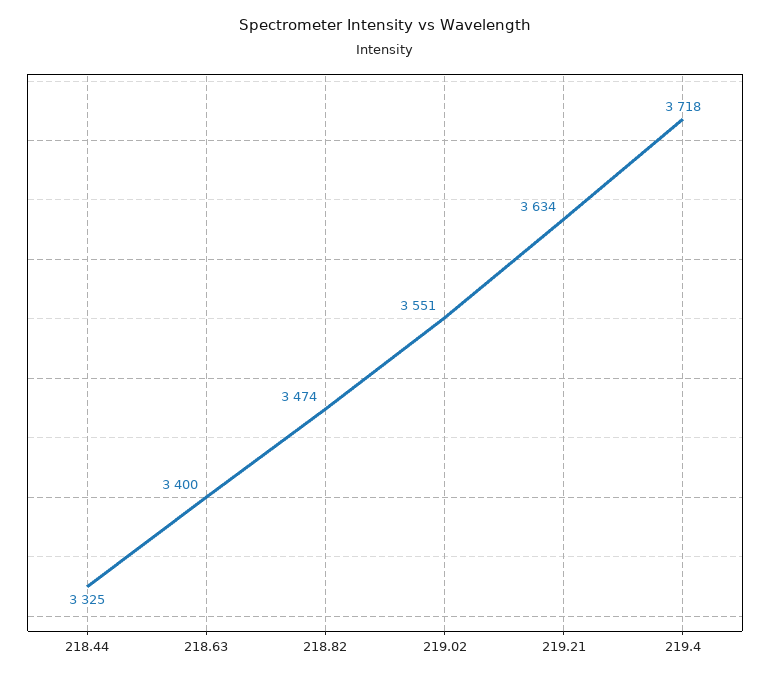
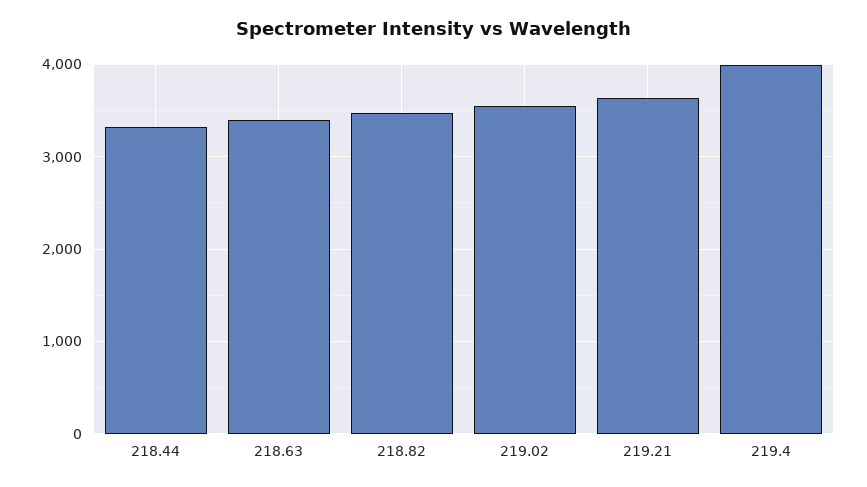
  {
    "218.44": 3325,
    "218.63": 3400,
    "218.82": 3474,
    "219.02": 3551,
    "219.21": 3634,
-   "219.4": 3718
+   "219.4": 4000
  }

